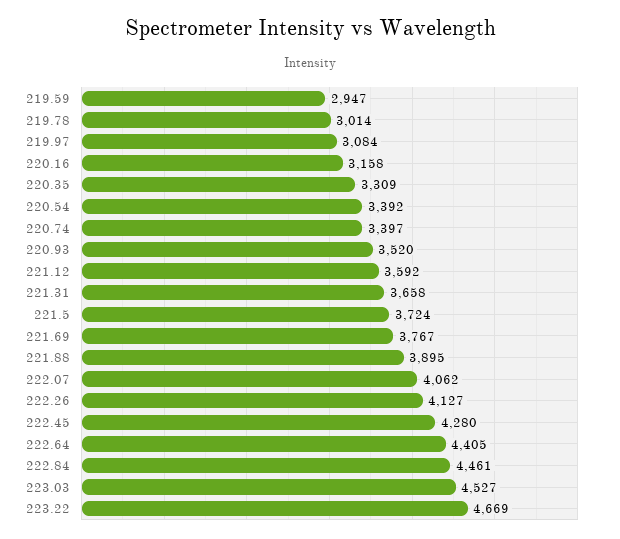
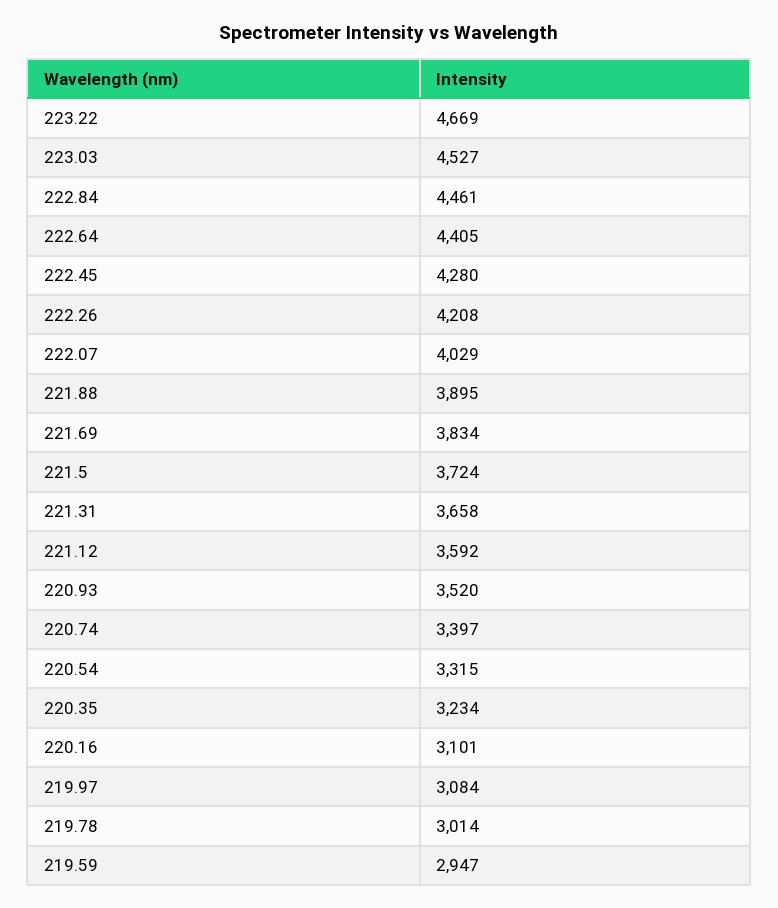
  {
    "219.59": 2947,
    "219.78": 3014,
    "219.97": 3084,
-   "220.16": 3158,
+   "220.16": 3101,
-   "220.35": 3309,
+   "220.35": 3234,
-   "220.54": 3392,
+   "220.54": 3315,
    "220.74": 3397,
    "220.93": 3520,
    "221.12": 3592,
    "221.31": 3658,
    "221.5": 3724,
-   "221.69": 3767,
+   "221.69": 3834,
    "221.88": 3895,
-   "222.07": 4062,
+   "222.07": 4029,
-   "222.26": 4127,
+   "222.26": 4208,
    "222.45": 4280,
    "222.64": 4405,
    "222.84": 4461,
    "223.03": 4527,
    "223.22": 4669
  }

